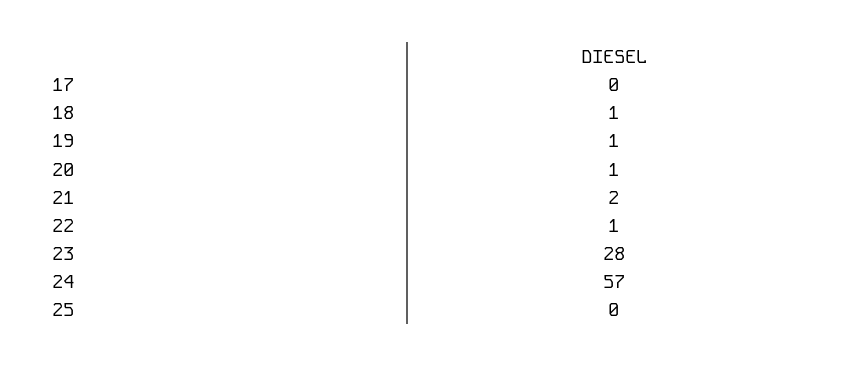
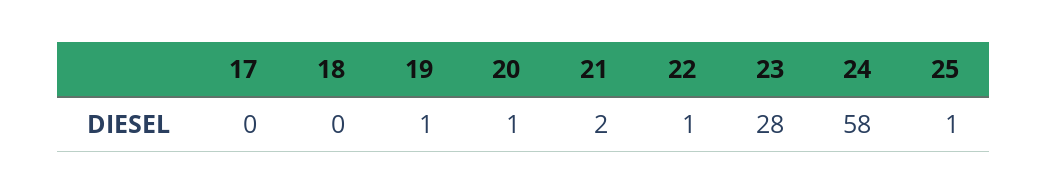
  {
    "17": 0,
-   "18": 1,
+   "18": 0,
    "19": 1,
    "20": 1,
    "21": 2,
    "22": 1,
    "23": 28,
-   "24": 57,
+   "24": 58,
-   "25": 0
+   "25": 1
  }

